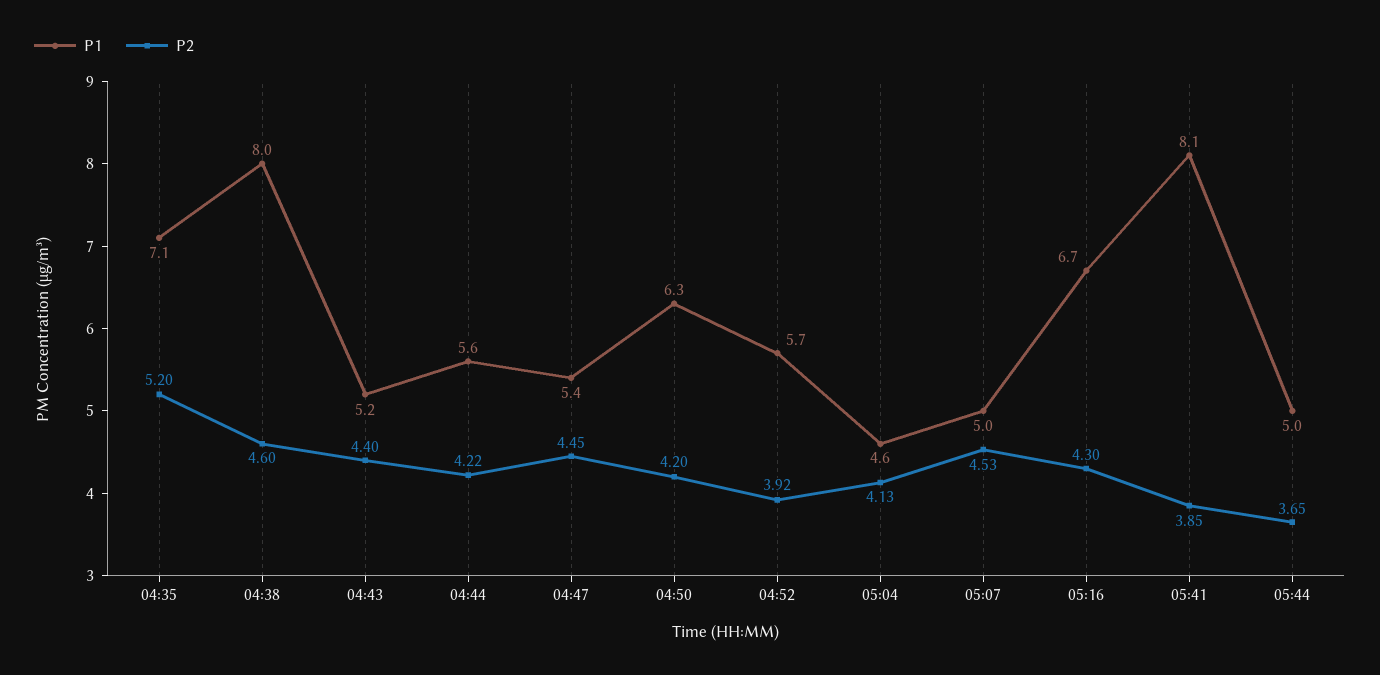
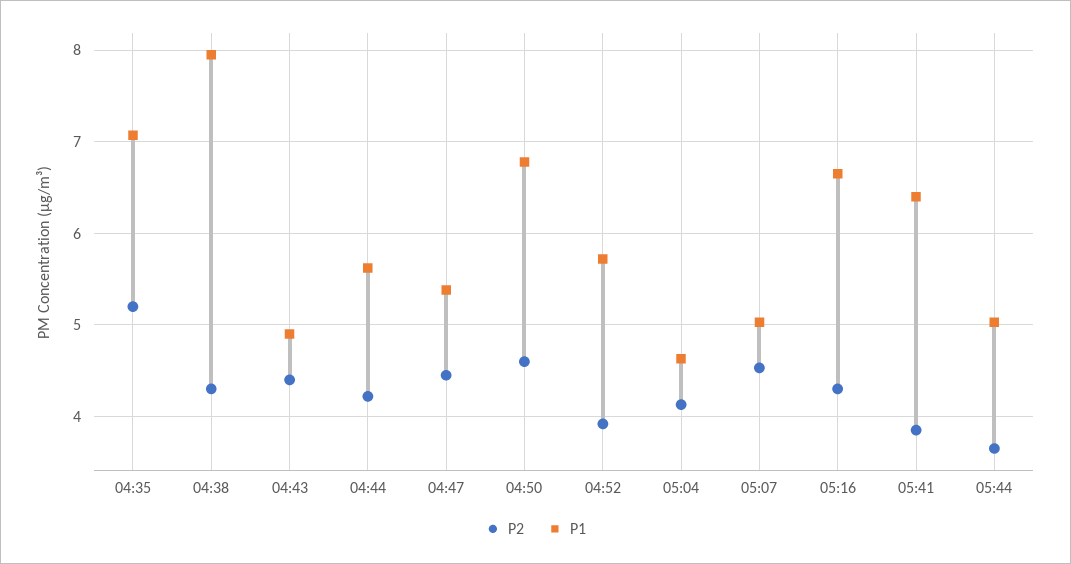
  {
    "P1": {
      "04:35": 7.1,
      "04:38": 8,
-     "04:43": 5.2,
+     "04:43": 4.9,
      "04:44": 5.6,
      "04:47": 5.4,
-     "04:50": 6.3,
+     "04:50": 6.8,
      "04:52": 5.7,
      "05:04": 4.6,
      "05:07": 5,
      "05:16": 6.7,
-     "05:41": 8.1,
+     "05:41": 6.4,
      "05:44": 5
    },
    "P2": {
      "04:35": 5.2,
-     "04:38": 4.6,
+     "04:38": 4.3,
      "04:43": 4.4,
      "04:44": 4.22,
      "04:47": 4.45,
-     "04:50": 4.2,
+     "04:50": 4.6,
      "04:52": 3.92,
      "05:04": 4.13,
      "05:07": 4.53,
      "05:16": 4.3,
      "05:41": 3.85,
      "05:44": 3.65
    }
  }

